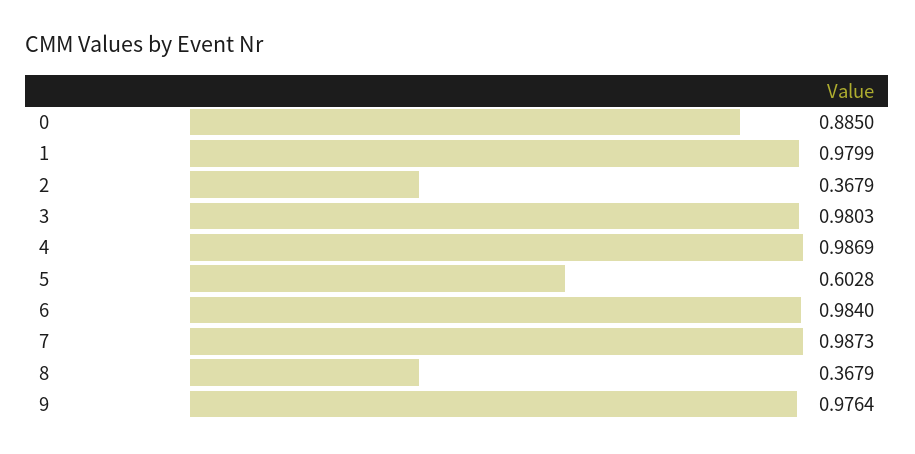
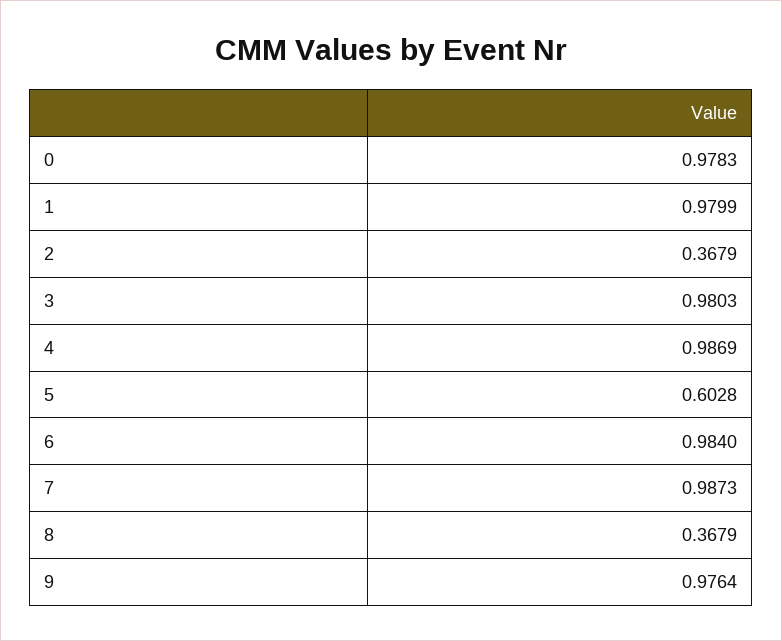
  {
-   "0": 0.885,
+   "0": 0.9783,
    "1": 0.9799,
    "2": 0.3679,
    "3": 0.9803,
    "4": 0.9869,
    "5": 0.6028,
    "6": 0.984,
    "7": 0.9873,
    "8": 0.3679,
    "9": 0.9764
  }

